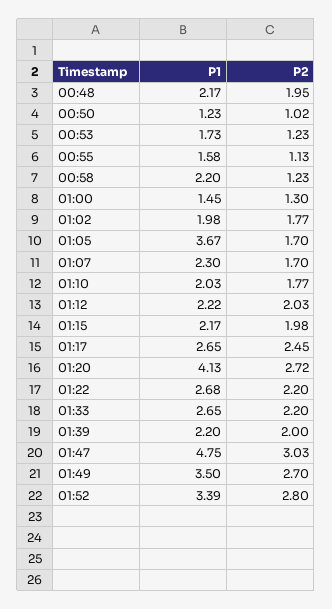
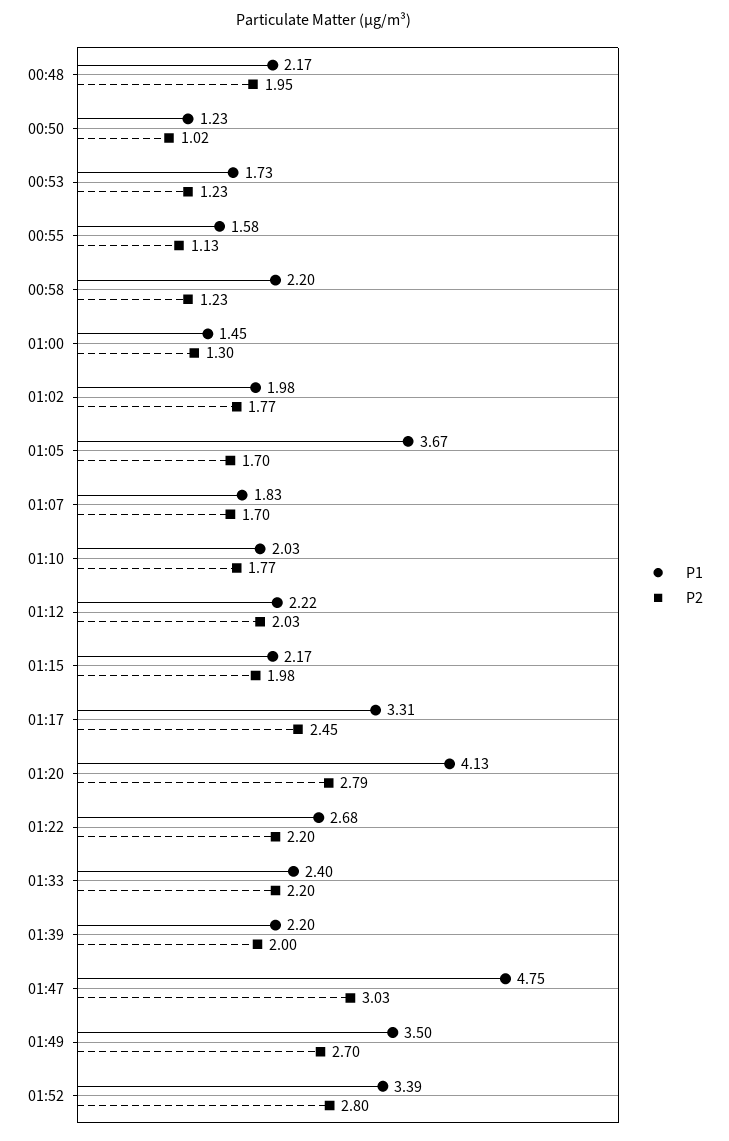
  {
    "P1": {
      "00:48": 2.17,
      "00:50": 1.23,
      "00:53": 1.73,
      "00:55": 1.58,
      "00:58": 2.2,
      "01:00": 1.45,
      "01:02": 1.98,
      "01:05": 3.67,
-     "01:07": 2.3,
+     "01:07": 1.83,
      "01:10": 2.03,
      "01:12": 2.22,
      "01:15": 2.17,
-     "01:17": 2.65,
+     "01:17": 3.31,
      "01:20": 4.13,
      "01:22": 2.68,
-     "01:33": 2.65,
+     "01:33": 2.4,
      "01:39": 2.2,
      "01:47": 4.75,
      "01:49": 3.5,
      "01:52": 3.39
    },
    "P2": {
      "00:48": 1.95,
      "00:50": 1.02,
      "00:53": 1.23,
      "00:55": 1.13,
      "00:58": 1.23,
      "01:00": 1.3,
      "01:02": 1.77,
      "01:05": 1.7,
      "01:07": 1.7,
      "01:10": 1.77,
      "01:12": 2.03,
      "01:15": 1.98,
      "01:17": 2.45,
-     "01:20": 2.72,
+     "01:20": 2.79,
      "01:22": 2.2,
      "01:33": 2.2,
      "01:39": 2,
      "01:47": 3.03,
      "01:49": 2.7,
      "01:52": 2.8
    }
  }

